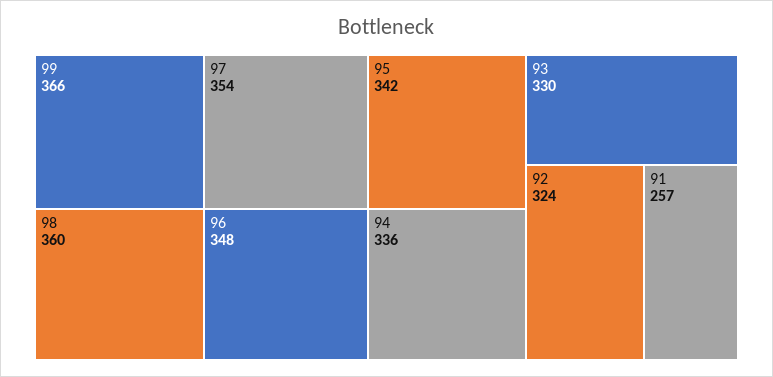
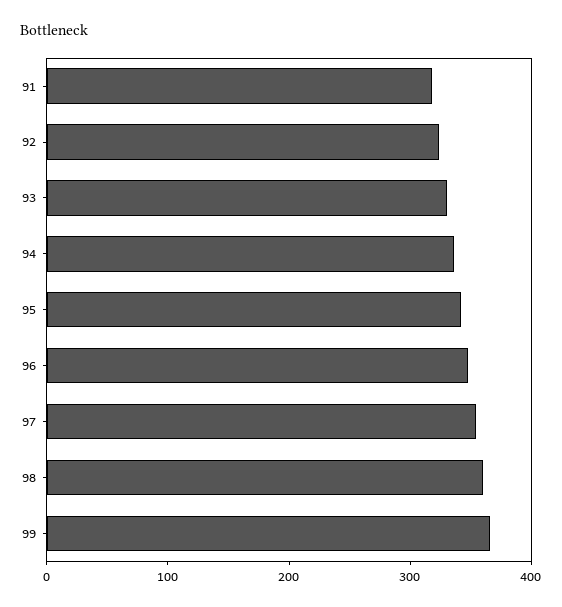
  {
    "99": 366,
    "98": 360,
    "97": 354,
    "96": 348,
    "95": 342,
    "94": 336,
    "93": 330,
    "92": 324,
-   "91": 257
+   "91": 320
  }

